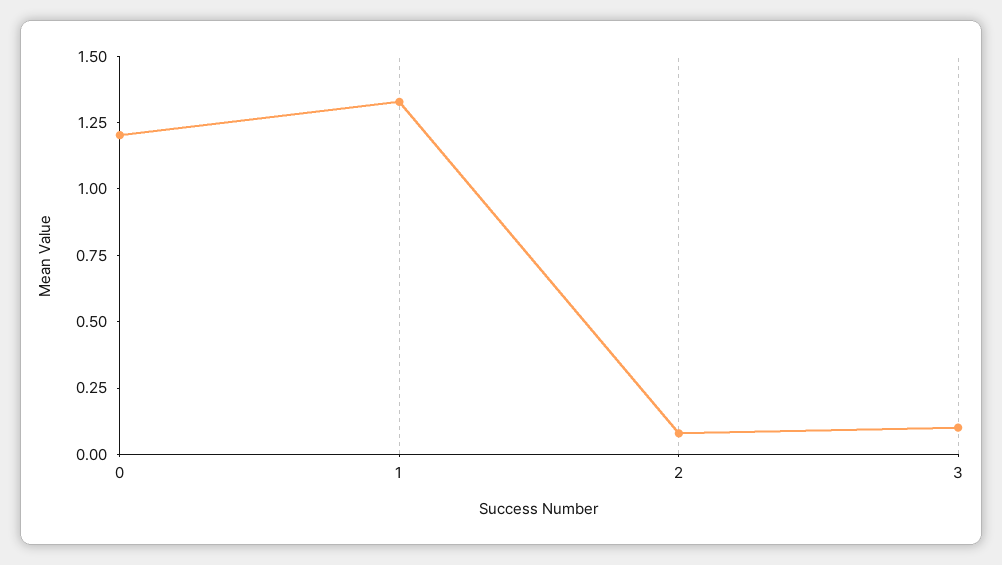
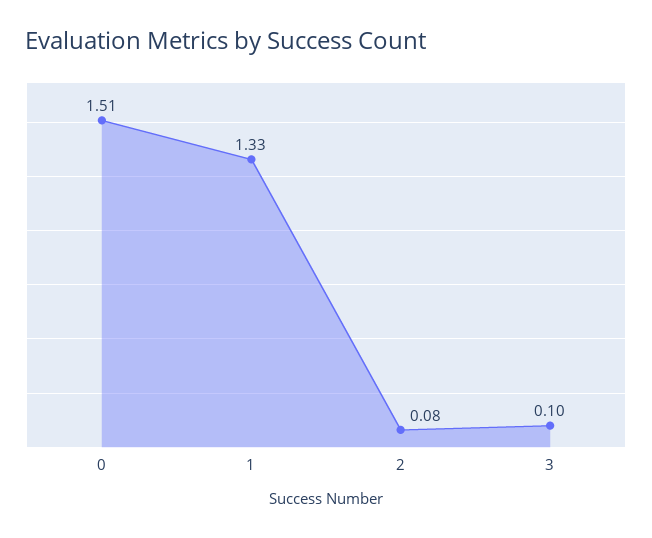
  {
-   "0": 1.2,
+   "0": 1.51,
    "1": 1.33,
    "2": 0.08,
    "3": 0.1
  }

